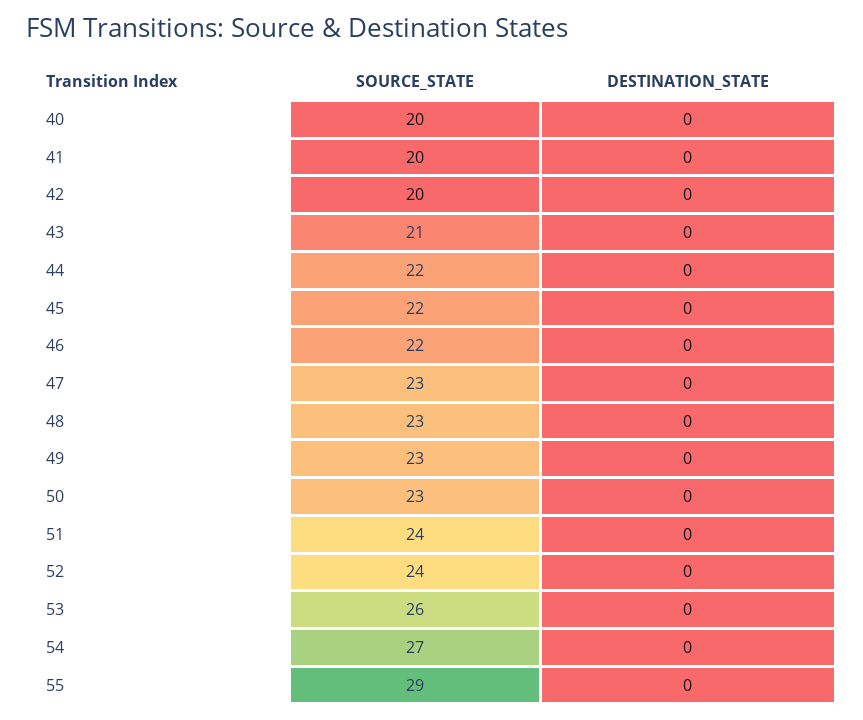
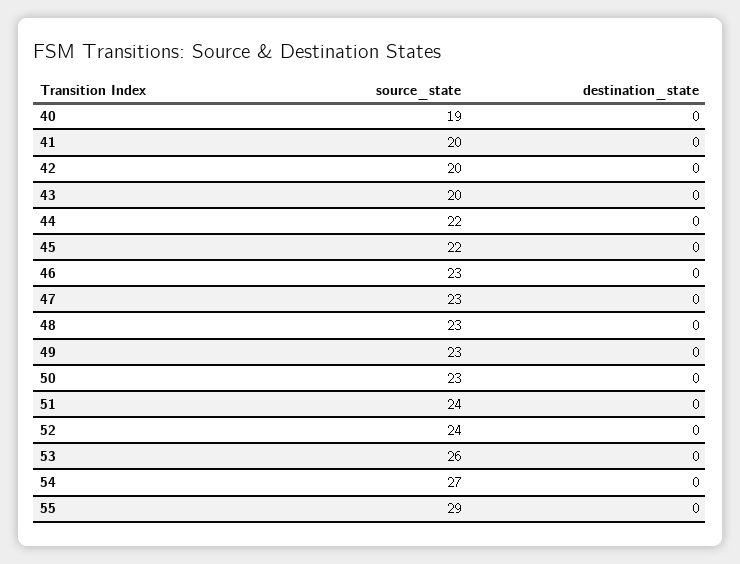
  {
    "SOURCE_STATE": {
-     "40": 20,
+     "40": 19,
      "41": 20,
      "42": 20,
-     "43": 21,
+     "43": 20,
      "44": 22,
      "45": 22,
-     "46": 22,
+     "46": 23,
      "47": 23,
      "48": 23,
      "49": 23,
      "50": 23,
      "51": 24,
      "52": 24,
      "53": 26,
      "54": 27,
      "55": 29
    },
    "DESTINATION_STATE": {
      "40": 0,
      "41": 0,
      "42": 0,
      "43": 0,
      "44": 0,
      "45": 0,
      "46": 0,
      "47": 0,
      "48": 0,
      "49": 0,
      "50": 0,
      "51": 0,
      "52": 0,
      "53": 0,
      "54": 0,
      "55": 0
    }
  }

